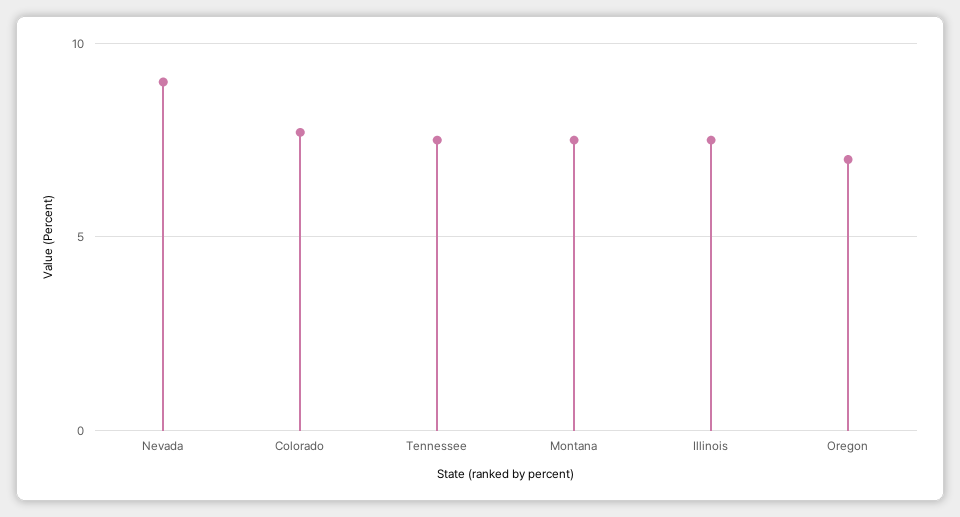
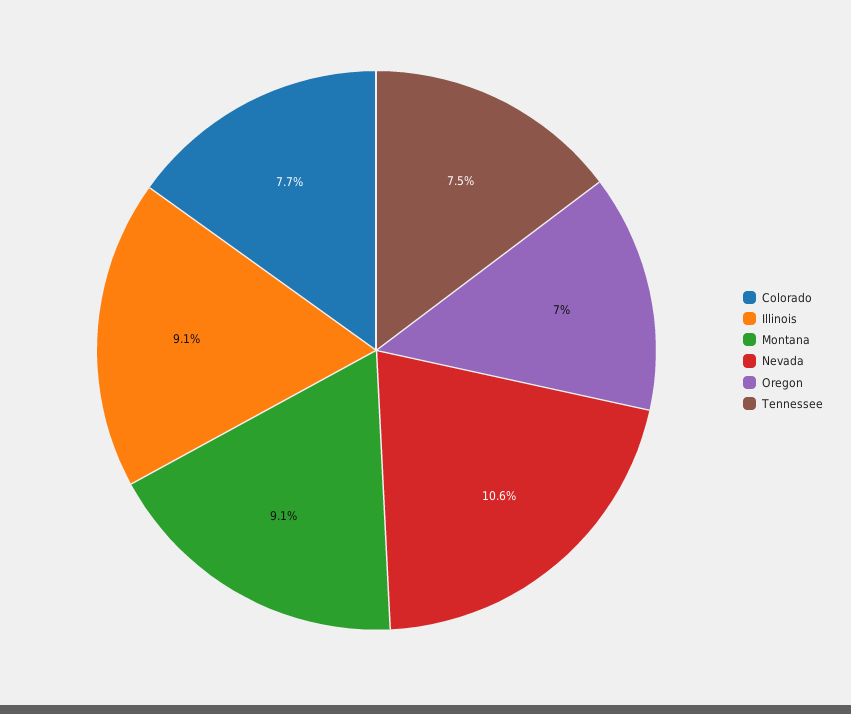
  {
-   "Nevada": 9,
+   "Nevada": 10.6,
    "Colorado": 7.7,
    "Tennessee": 7.5,
-   "Montana": 7.5,
+   "Montana": 9.1,
-   "Illinois": 7.5,
+   "Illinois": 9.1,
    "Oregon": 7
  }

